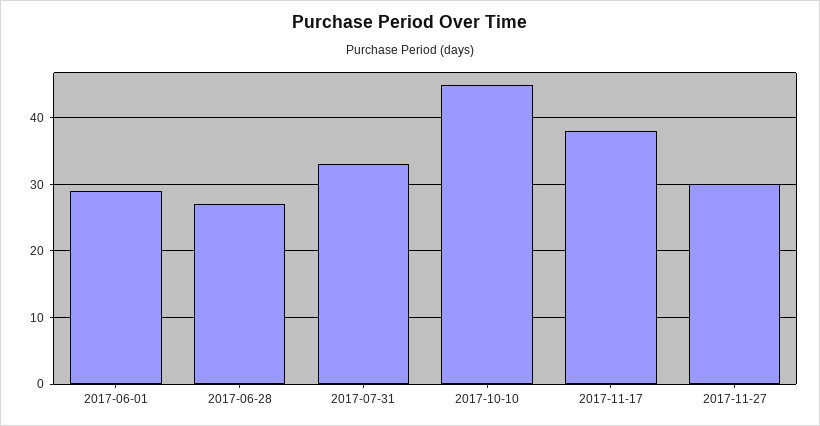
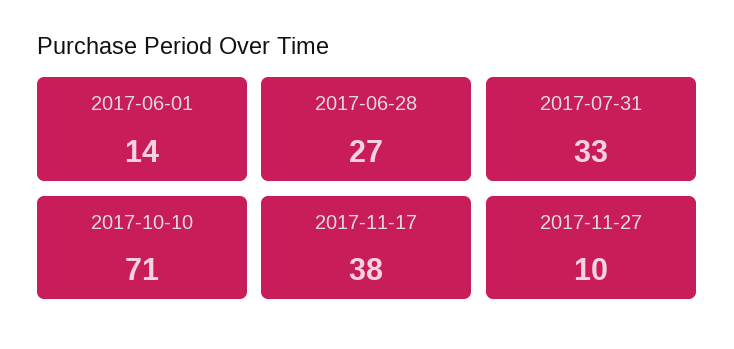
  {
-   "2017-06-01": 29,
+   "2017-06-01": 14,
    "2017-06-28": 27,
    "2017-07-31": 33,
-   "2017-10-10": 45,
+   "2017-10-10": 71,
    "2017-11-17": 38,
-   "2017-11-27": 30
+   "2017-11-27": 10
  }

